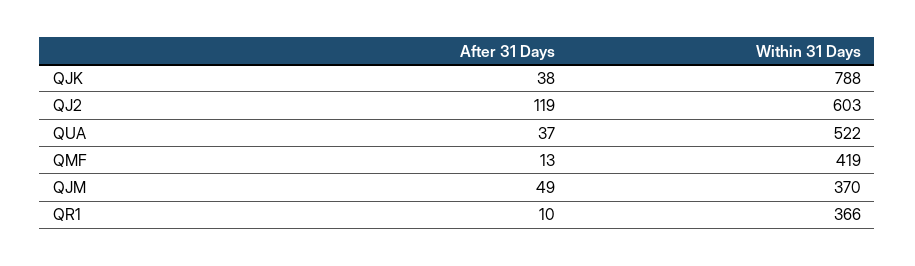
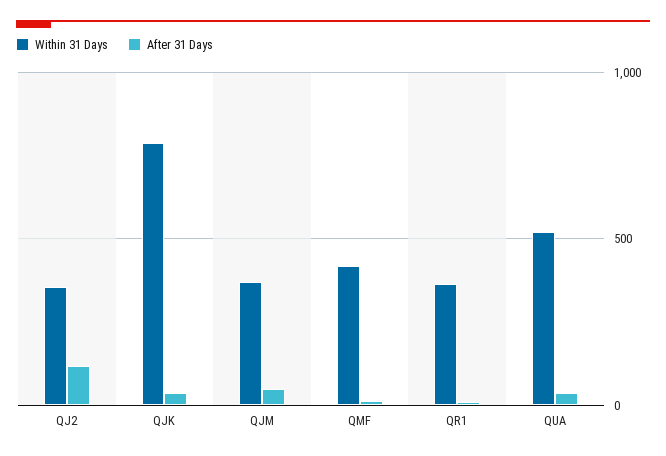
  {
    "After 31 Days": {
      "QJK": 38,
      "QJ2": 119,
      "QUA": 37,
      "QMF": 13,
      "QJM": 49,
      "QR1": 10
    },
    "Within 31 Days": {
      "QJK": 788,
-     "QJ2": 603,
+     "QJ2": 350,
      "QUA": 522,
      "QMF": 419,
      "QJM": 370,
      "QR1": 366
    }
  }

